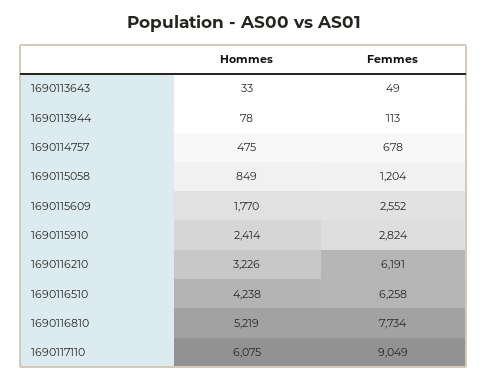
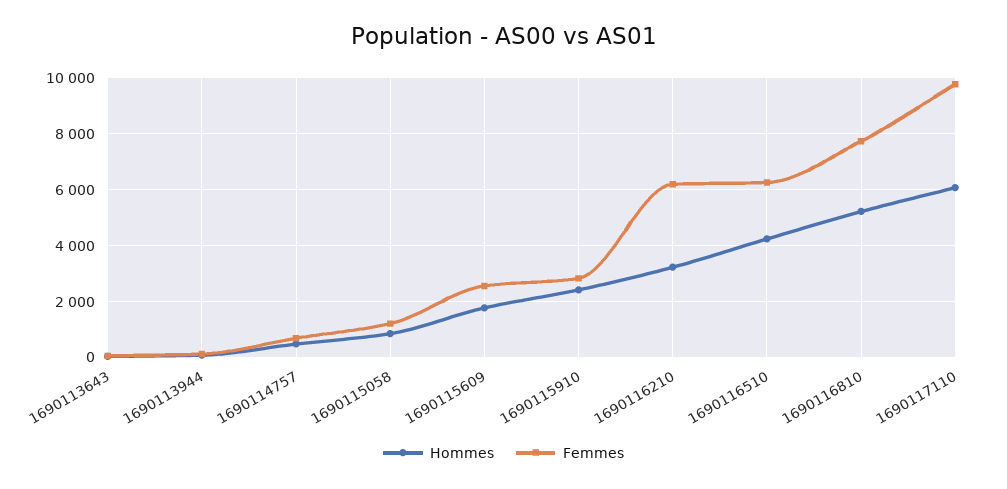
  {
    "Hommes": {
      "1690113643": 33,
      "1690113944": 78,
      "1690114757": 475,
      "1690115058": 849,
      "1690115609": 1770,
      "1690115910": 2414,
      "1690116210": 3226,
      "1690116510": 4238,
      "1690116810": 5219,
      "1690117110": 6075
    },
    "Femmes": {
      "1690113643": 49,
      "1690113944": 113,
      "1690114757": 678,
      "1690115058": 1204,
      "1690115609": 2552,
      "1690115910": 2824,
      "1690116210": 6191,
      "1690116510": 6258,
      "1690116810": 7734,
-     "1690117110": 9049
+     "1690117110": 9750
    }
  }

